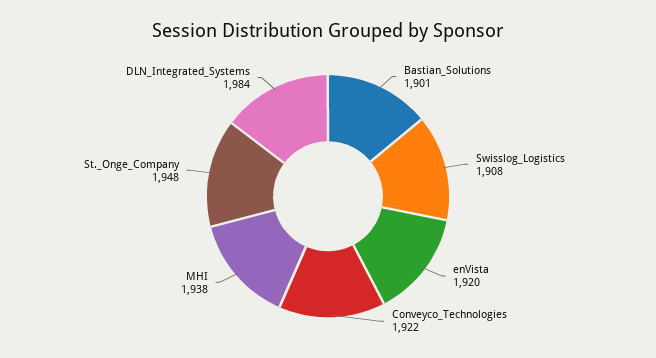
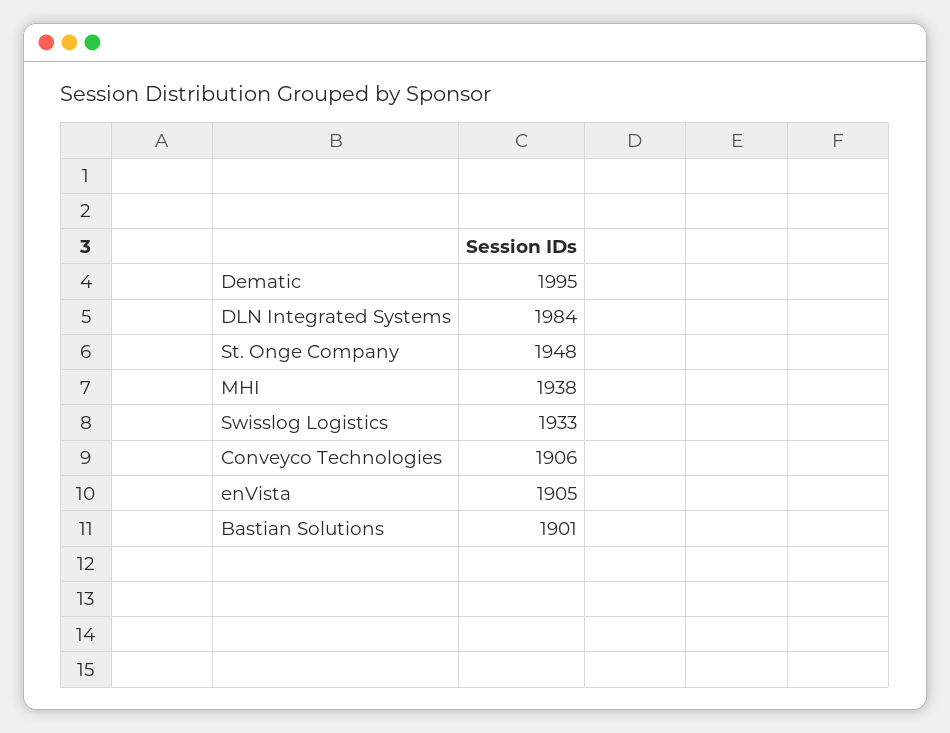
  {
    "Bastian_Solutions": 1901,
-   "Swisslog_Logistics": 1908,
+   "Swisslog_Logistics": 1933,
-   "enVista": 1920,
+   "enVista": 1905,
-   "Conveyco_Technologies": 1922,
+   "Conveyco_Technologies": 1906,
    "MHI": 1938,
    "St._Onge_Company": 1948,
-   "DLN_Integrated_Systems": 1984
+   "DLN_Integrated_Systems": 1984,
+   "Dematic": 1995
  }

